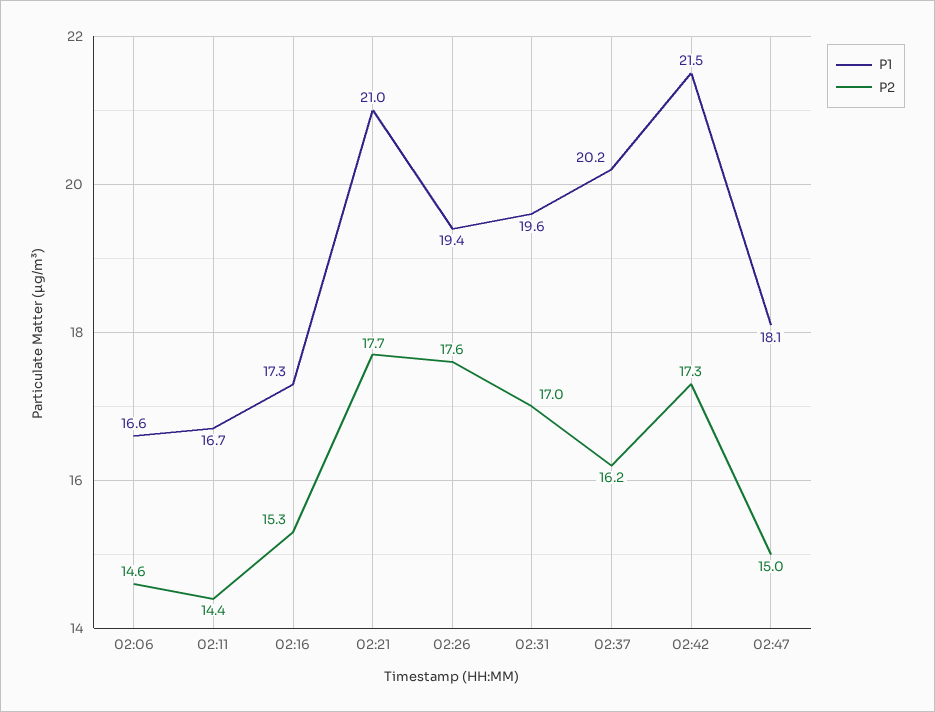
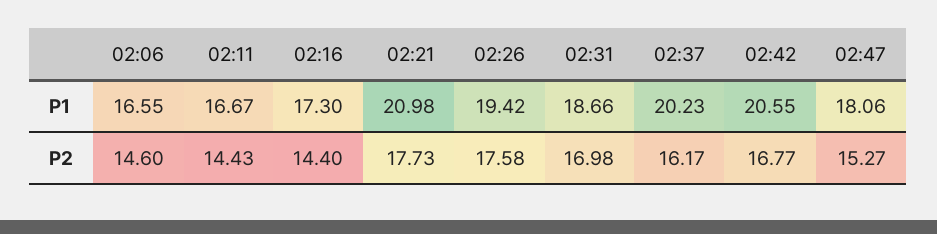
  {
    "P1": {
      "02:06": 16.55,
      "02:11": 16.67,
      "02:16": 17.3,
      "02:21": 20.98,
      "02:26": 19.42,
-     "02:31": 19.6,
+     "02:31": 18.66,
      "02:37": 20.23,
-     "02:42": 21.5,
+     "02:42": 20.55,
      "02:47": 18.06
    },
    "P2": {
      "02:06": 14.6,
      "02:11": 14.43,
-     "02:16": 15.3,
+     "02:16": 14.4,
      "02:21": 17.73,
      "02:26": 17.58,
      "02:31": 16.98,
      "02:37": 16.17,
-     "02:42": 17.3,
+     "02:42": 16.77,
-     "02:47": 15
+     "02:47": 15.27
    }
  }

